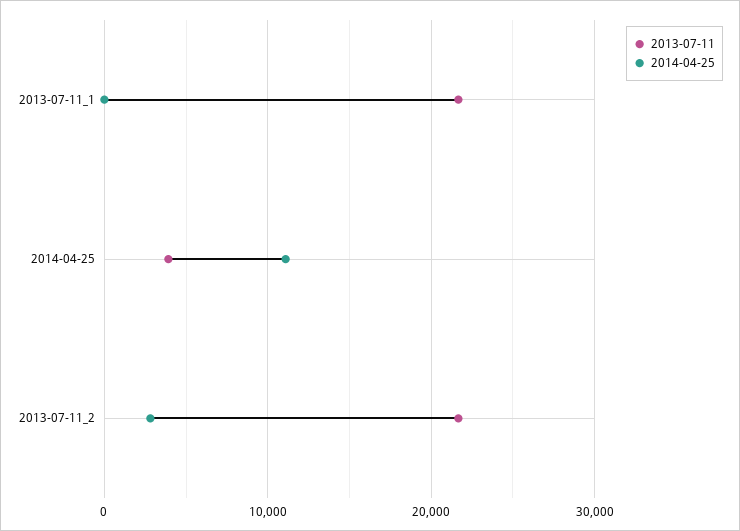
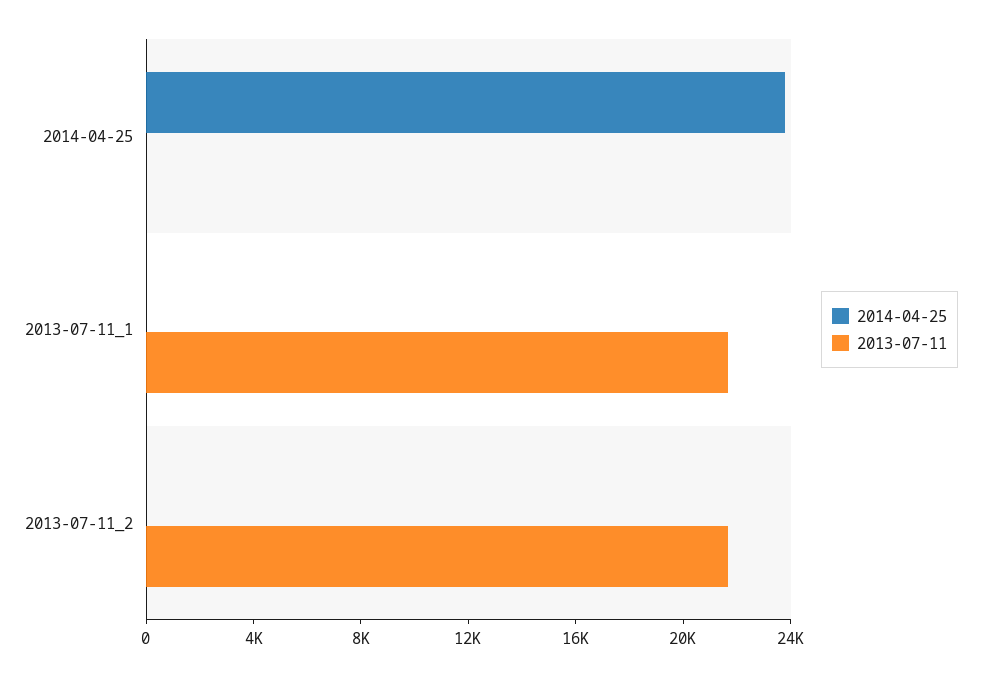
  {
    "2013-07-11": {
      "2013-07-11_1": 22000,
-     "2014-04-25": 4000,
+     "2014-04-25": 0,
      "2013-07-11_2": 22000
    },
    "2014-04-25": {
      "2013-07-11_1": 0,
-     "2014-04-25": 11000,
+     "2014-04-25": 24000,
-     "2013-07-11_2": 3000
+     "2013-07-11_2": 0
    }
  }

